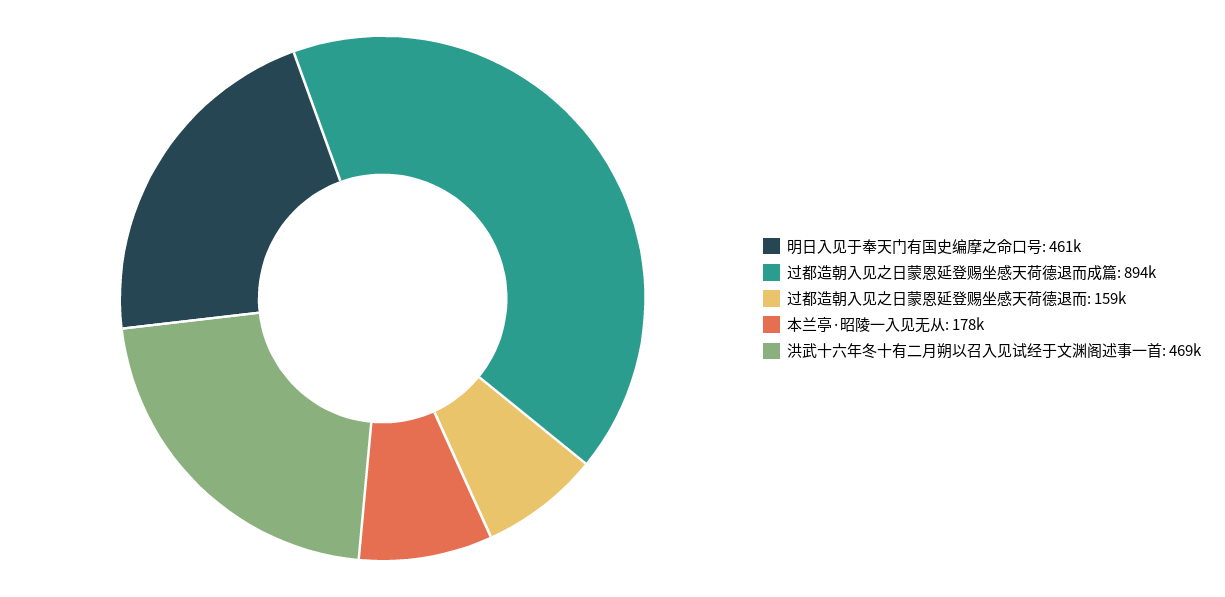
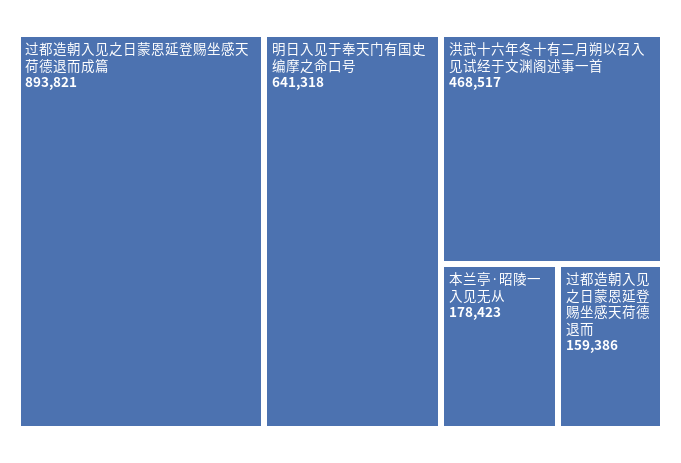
  {
-   "明日入见于奉天门有国史编摩之命口号": 461000,
+   "明日入见于奉天门有国史编摩之命口号": 641318,
    "过都造朝入见之日蒙恩延登赐坐感天荷德退而成篇": 893821,
    "过都造朝入见之日蒙恩延登赐坐感天荷德退而": 159386,
    "本兰亭·昭陵一入见无从": 178423,
    "洪武十六年冬十有二月朔以召入见试经于文渊阁述事一首": 468517
  }

